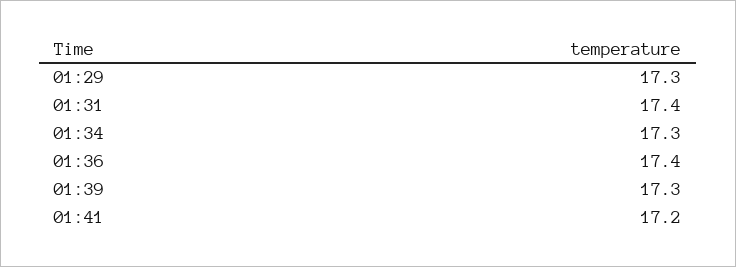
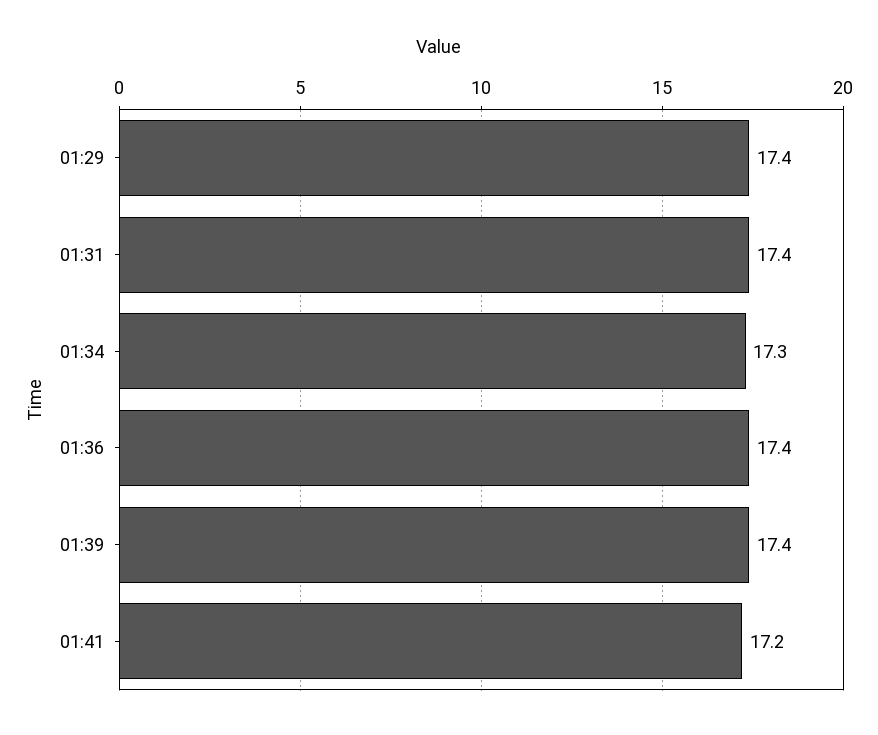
  {
-   "01:29": 17.3,
+   "01:29": 17.4,
    "01:31": 17.4,
    "01:34": 17.3,
    "01:36": 17.4,
-   "01:39": 17.3,
+   "01:39": 17.4,
    "01:41": 17.2
  }

